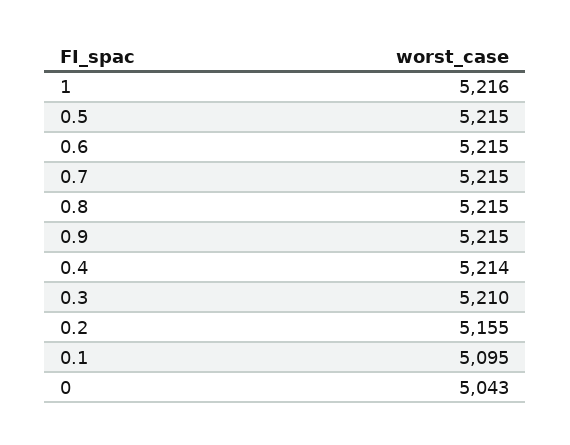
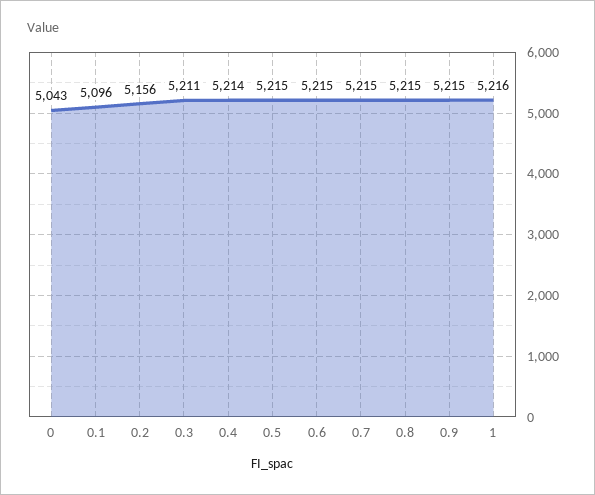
  {
    "1": 5216,
    "0.5": 5215,
    "0.6": 5215,
    "0.7": 5215,
    "0.8": 5215,
    "0.9": 5215,
    "0.4": 5214,
-   "0.3": 5210,
+   "0.3": 5211,
-   "0.2": 5155,
+   "0.2": 5156,
-   "0.1": 5095,
+   "0.1": 5096,
    "0": 5043
  }

